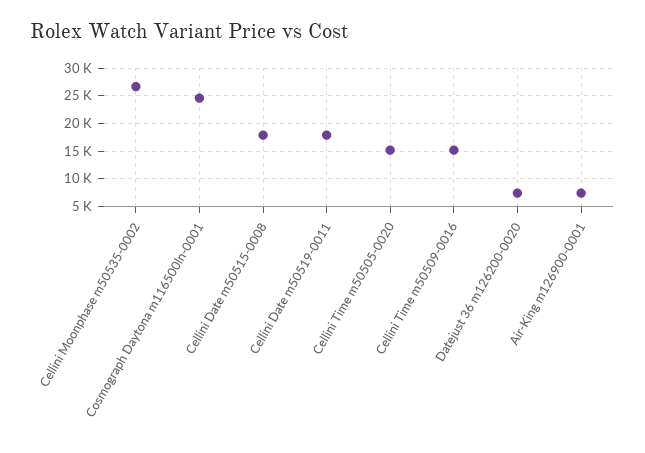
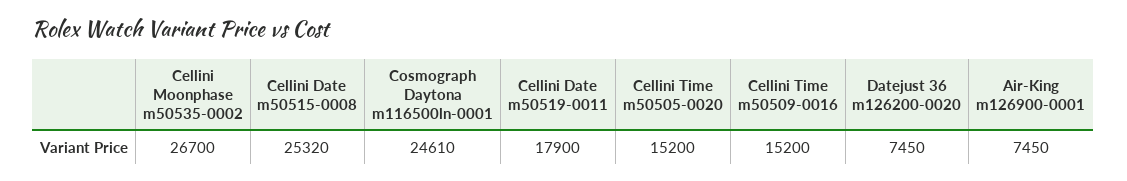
  {
    "Cellini Moonphase m50535-0002": 26700,
    "Cosmograph Daytona m116500ln-0001": 24610,
-   "Cellini Date m50515-0008": 17500,
+   "Cellini Date m50515-0008": 25320,
    "Cellini Date m50519-0011": 17900,
    "Cellini Time m50505-0020": 15200,
    "Cellini Time m50509-0016": 15200,
    "Datejust 36 m126200-0020": 7450,
    "Air-King m126900-0001": 7450
  }

